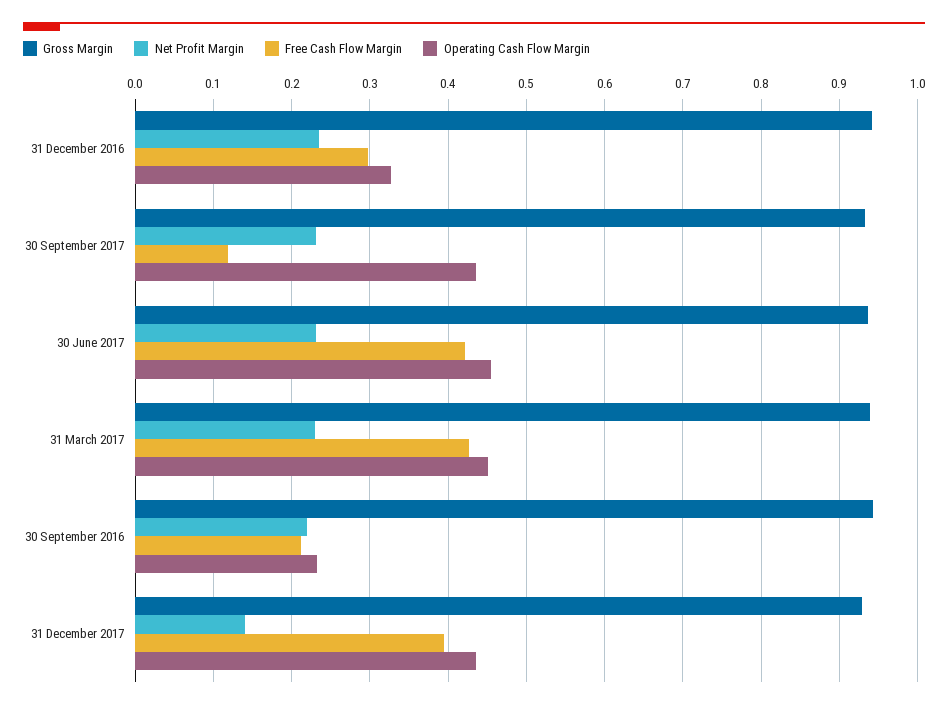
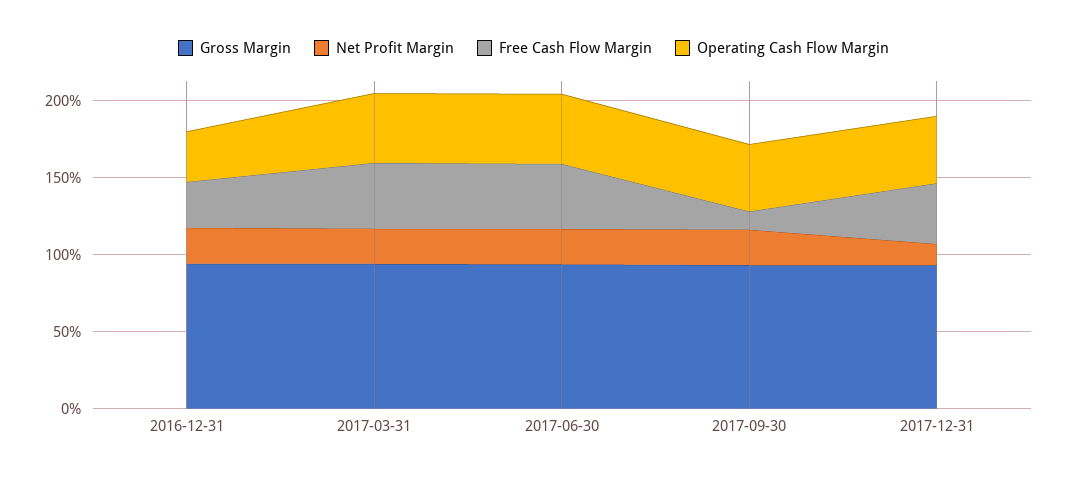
  {
    "Gross Margin": {
      "31 December 2016": 0.94,
      "30 September 2017": 0.93,
      "30 June 2017": 0.94,
      "31 March 2017": 0.94,
-     "30 September 2016": 0.94,
      "31 December 2017": 0.93
    },
    "Net Profit Margin": {
      "31 December 2016": 0.23,
      "30 September 2017": 0.23,
      "30 June 2017": 0.23,
      "31 March 2017": 0.23,
-     "30 September 2016": 0.22,
      "31 December 2017": 0.14
    },
    "Free Cash Flow Margin": {
      "31 December 2016": 0.3,
      "30 September 2017": 0.12,
      "30 June 2017": 0.42,
      "31 March 2017": 0.43,
-     "30 September 2016": 0.21,
      "31 December 2017": 0.4
    },
    "Operating Cash Flow Margin": {
      "31 December 2016": 0.33,
      "30 September 2017": 0.44,
      "30 June 2017": 0.45,
      "31 March 2017": 0.45,
-     "30 September 2016": 0.23,
      "31 December 2017": 0.44
    }
  }

